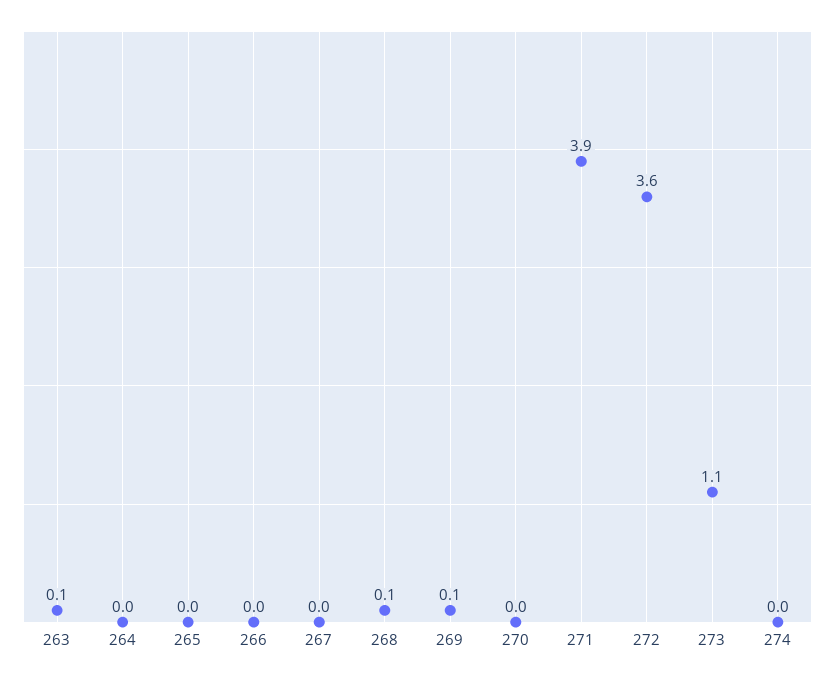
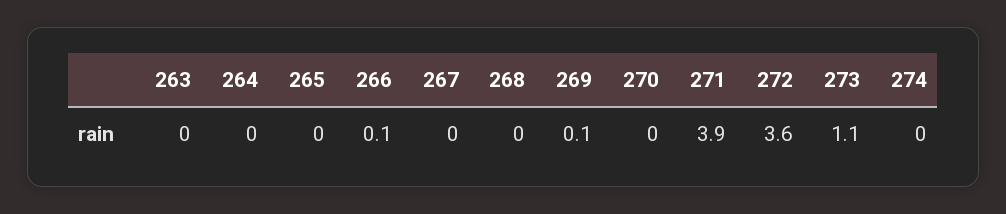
  {
-   "263": 0.1,
+   "263": 0,
    "264": 0,
    "265": 0,
-   "266": 0,
+   "266": 0.1,
    "267": 0,
-   "268": 0.1,
+   "268": 0,
    "269": 0.1,
    "270": 0,
    "271": 3.9,
    "272": 3.6,
    "273": 1.1,
    "274": 0
  }

